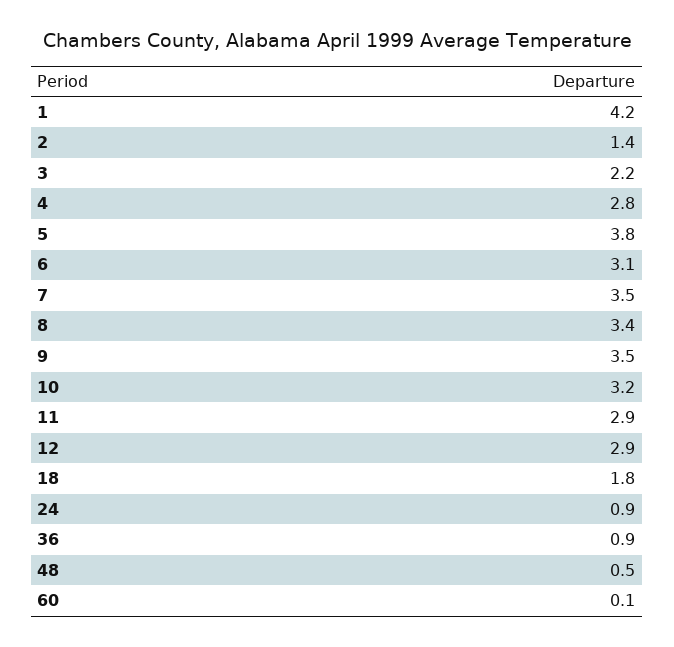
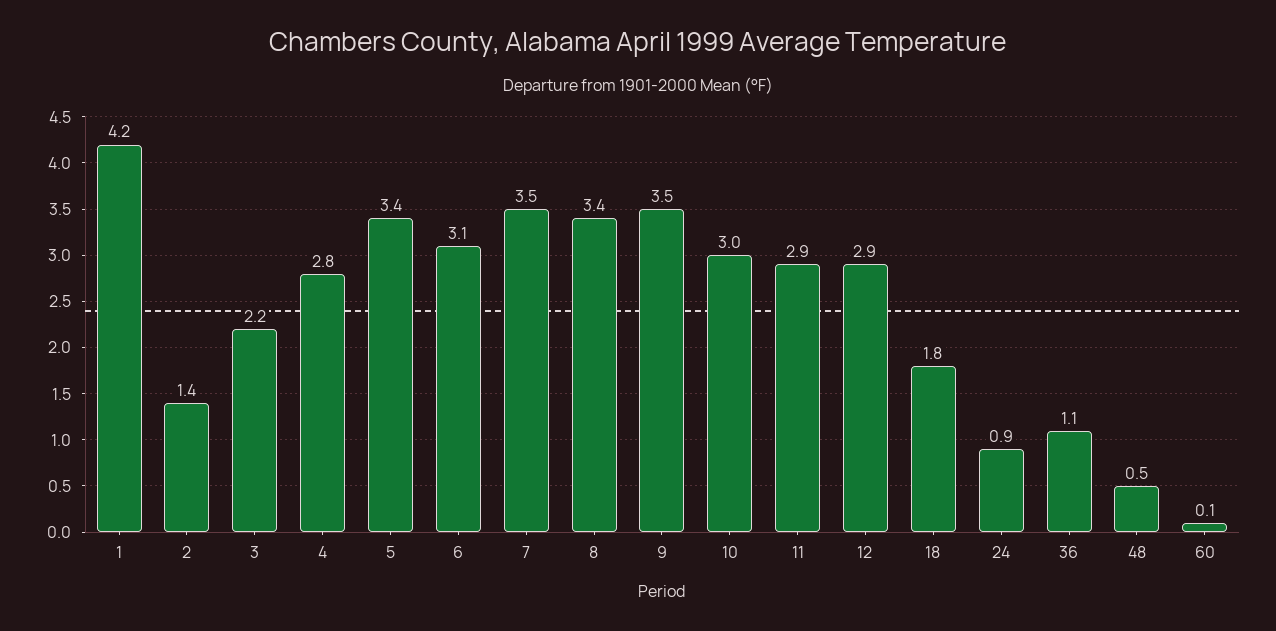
  {
    "1": 4.2,
    "2": 1.4,
    "3": 2.2,
    "4": 2.8,
-   "5": 3.8,
+   "5": 3.4,
    "6": 3.1,
    "7": 3.5,
    "8": 3.4,
    "9": 3.5,
-   "10": 3.2,
+   "10": 3,
    "11": 2.9,
    "12": 2.9,
    "18": 1.8,
    "24": 0.9,
-   "36": 0.9,
+   "36": 1.1,
    "48": 0.5,
    "60": 0.1
  }

